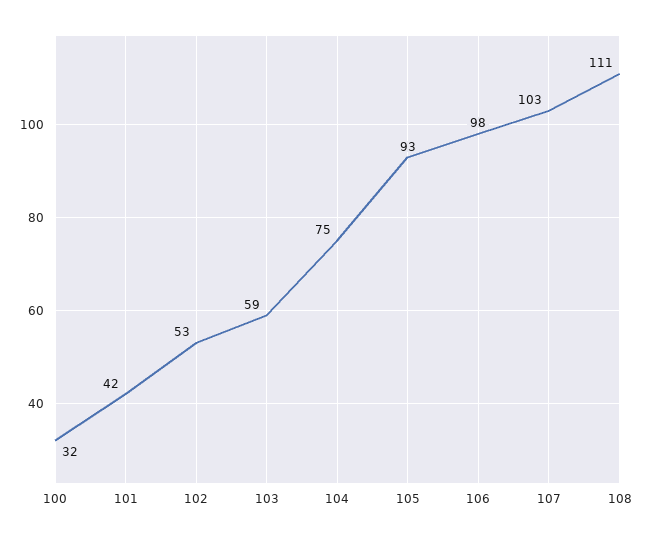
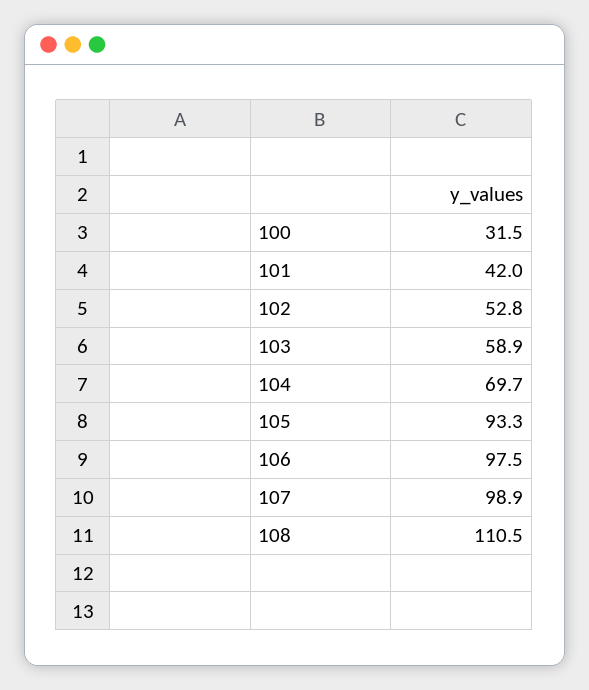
  {
    "100": 31.5,
    "101": 42,
    "102": 52.8,
    "103": 58.9,
-   "104": 75,
+   "104": 69.7,
    "105": 93.3,
    "106": 97.5,
-   "107": 103,
+   "107": 98.9,
    "108": 110.5
  }

